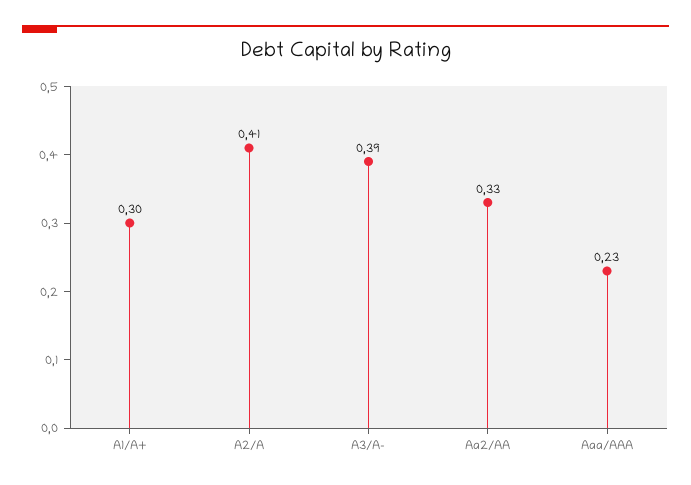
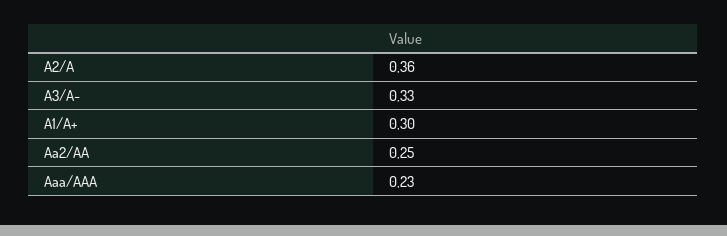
  {
    "A1/A+": 0.3,
-   "A2/A": 0.41,
+   "A2/A": 0.36,
-   "A3/A-": 0.39,
+   "A3/A-": 0.33,
-   "Aa2/AA": 0.33,
+   "Aa2/AA": 0.25,
    "Aaa/AAA": 0.23
  }

